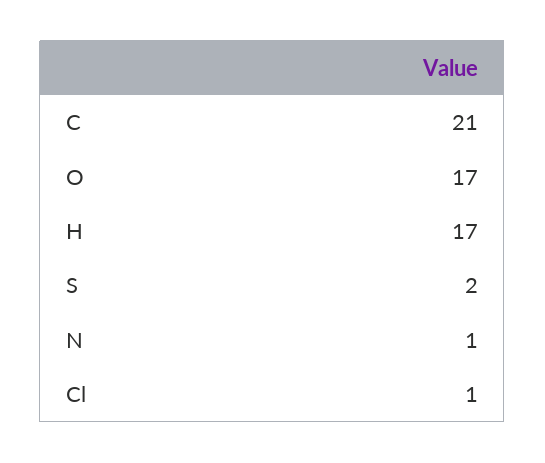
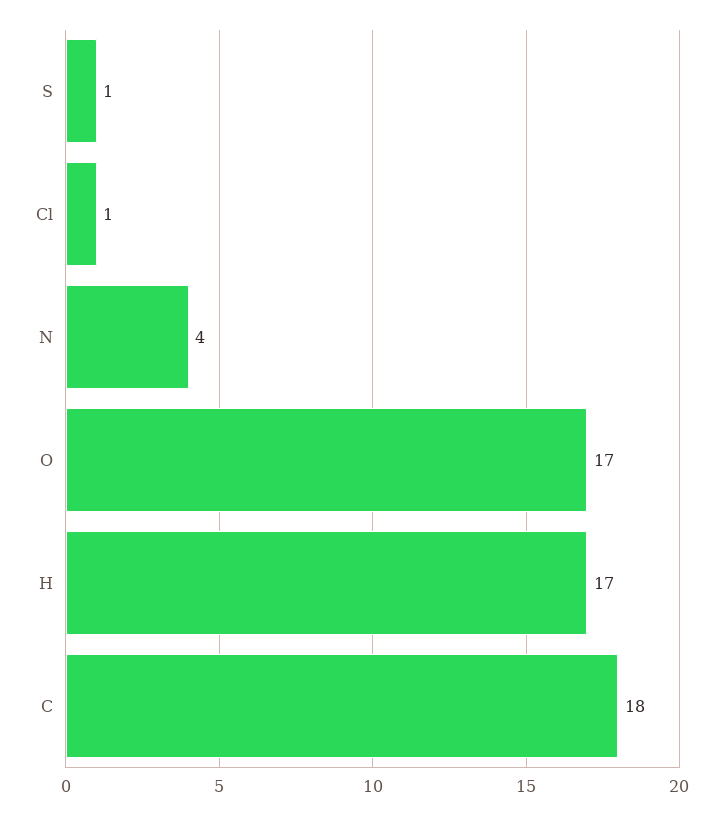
  {
-   "C": 21,
+   "C": 18,
    "O": 17,
    "H": 17,
-   "S": 2,
+   "S": 1,
-   "N": 1,
+   "N": 4,
    "Cl": 1
  }

